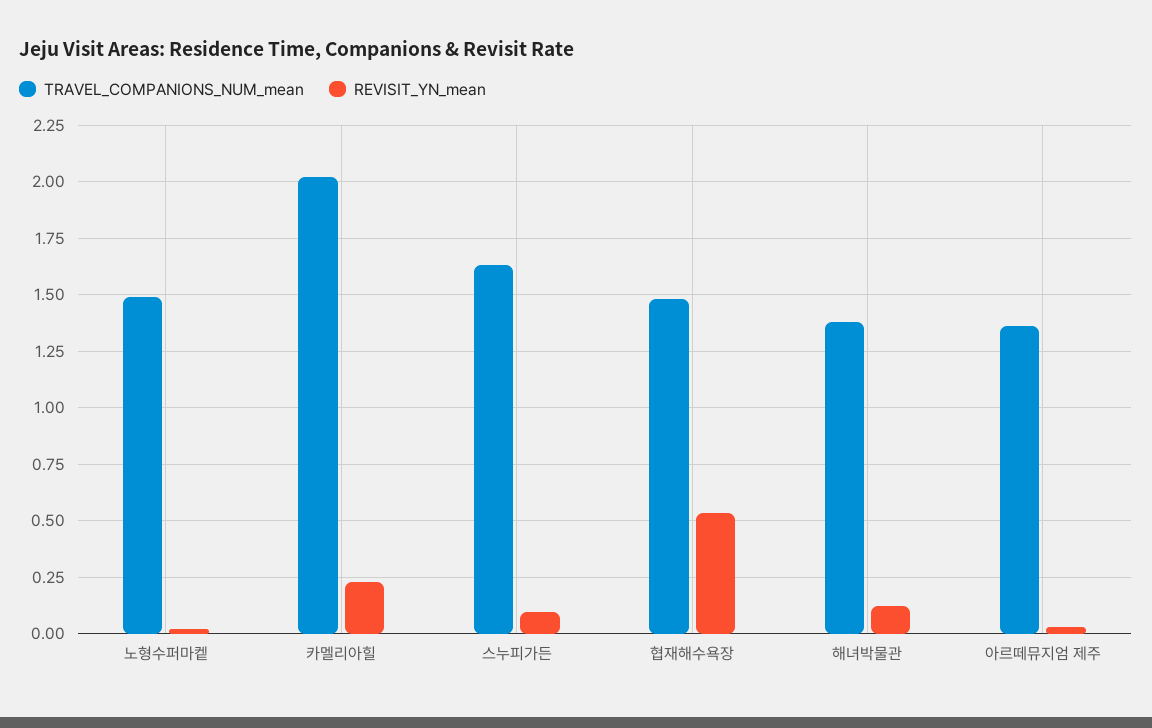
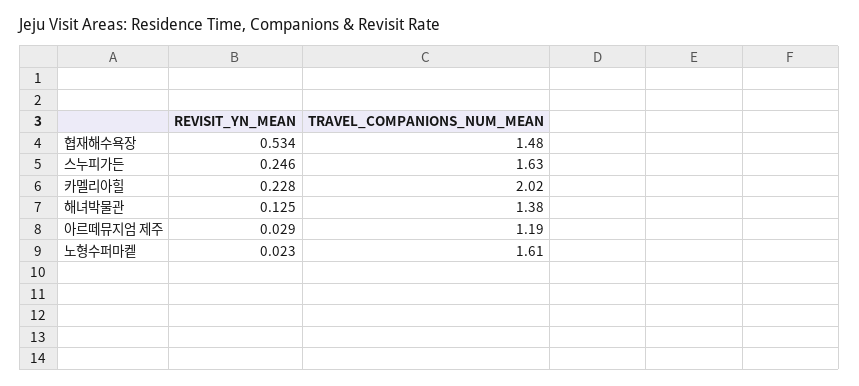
  {
    "TRAVEL_COMPANIONS_NUM_mean": {
-     "노형수퍼마켙": 1.5,
+     "노형수퍼마켙": 1.61,
      "카멜리아힐": 2.02,
      "스누피가든": 1.63,
      "협재해수욕장": 1.48,
      "해녀박물관": 1.38,
-     "아르떼뮤지엄 제주": 1.35
+     "아르떼뮤지엄 제주": 1.19
    },
    "REVISIT_YN_mean": {
      "노형수퍼마켙": 0.023,
      "카멜리아힐": 0.228,
-     "스누피가든": 0.1,
+     "스누피가든": 0.246,
      "협재해수욕장": 0.534,
      "해녀박물관": 0.125,
      "아르떼뮤지엄 제주": 0.029
    }
  }

